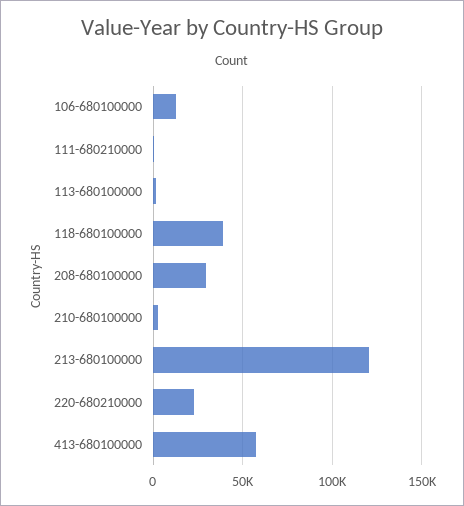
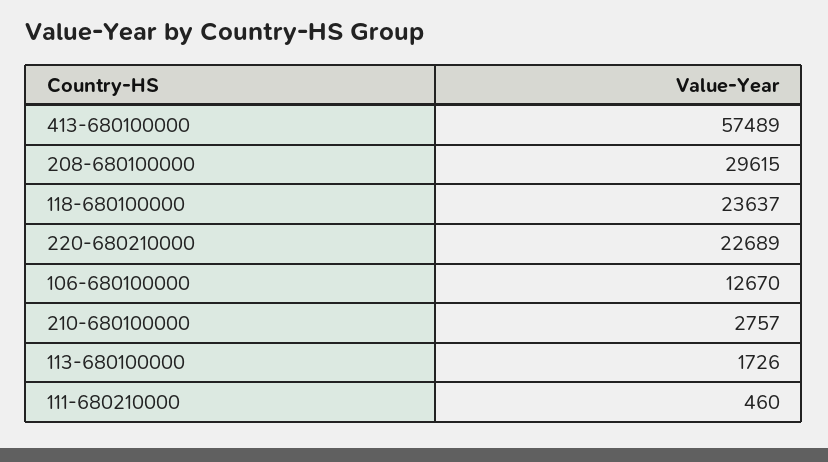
  {
    "106-680100000": 12670,
    "111-680210000": 460,
    "113-680100000": 1726,
-   "118-680100000": 40000,
+   "118-680100000": 23637,
    "208-680100000": 29615,
    "210-680100000": 2757,
-   "213-680100000": 120000,
    "220-680210000": 22689,
    "413-680100000": 57489
  }

